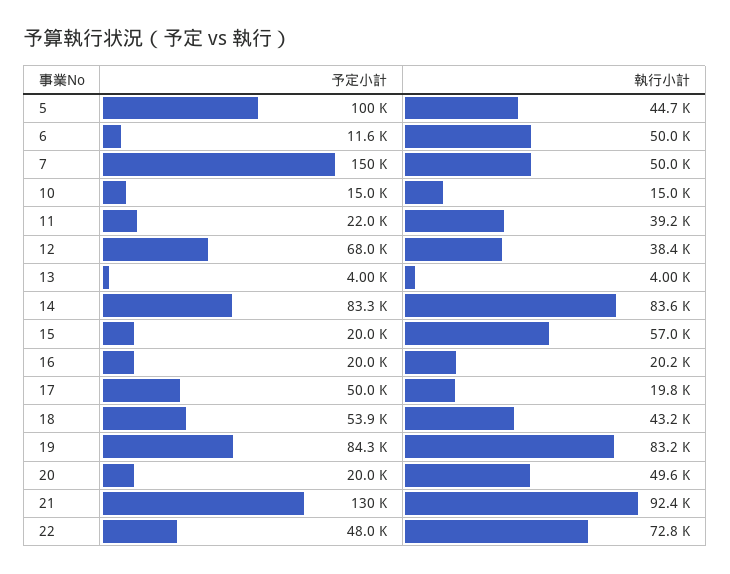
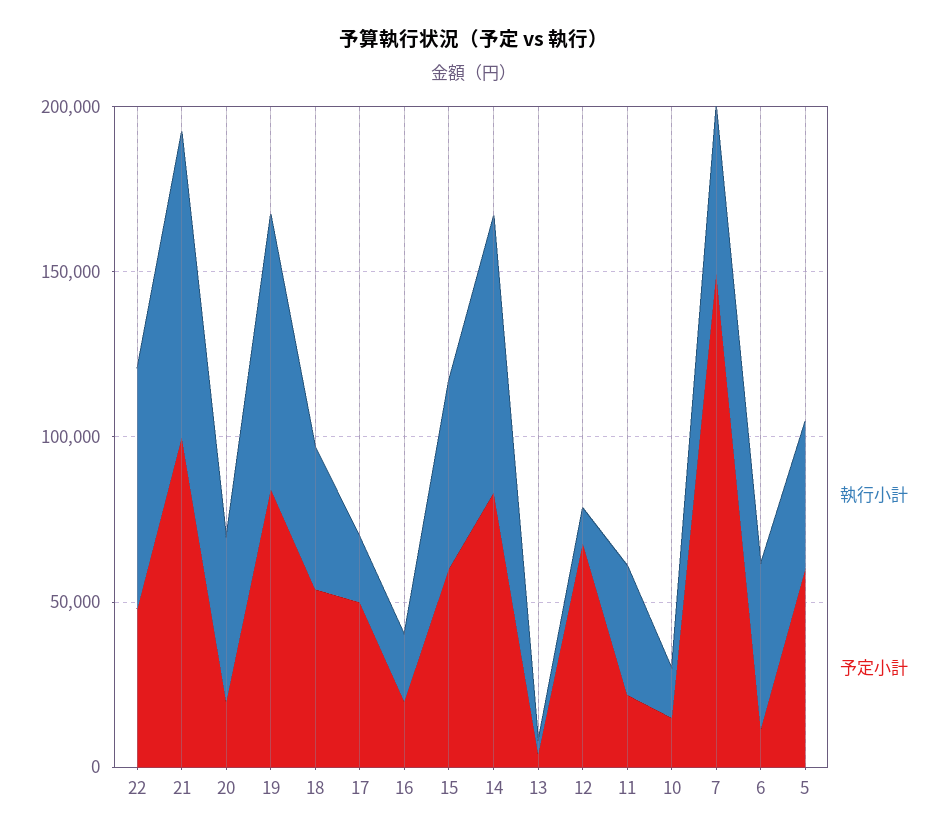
  {
    "予定小計": {
-     "5": 100000,
+     "5": 60000,
      "6": 11600,
      "7": 150000,
      "10": 15000,
      "11": 22000,
      "12": 68000,
      "13": 4000,
      "14": 83300,
-     "15": 20000,
+     "15": 60000,
      "16": 20000,
      "17": 50000,
      "18": 53900,
      "19": 84300,
      "20": 20000,
-     "21": 130000,
+     "21": 100000,
      "22": 48000
    },
    "執行小計": {
      "5": 44700,
      "6": 50000,
      "7": 50000,
      "10": 15000,
      "11": 39200,
-     "12": 38400,
+     "12": 10000,
      "13": 4000,
      "14": 83600,
      "15": 57000,
      "16": 20200,
      "17": 19800,
      "18": 43200,
      "19": 83200,
      "20": 49600,
      "21": 92400,
      "22": 72800
    }
  }

